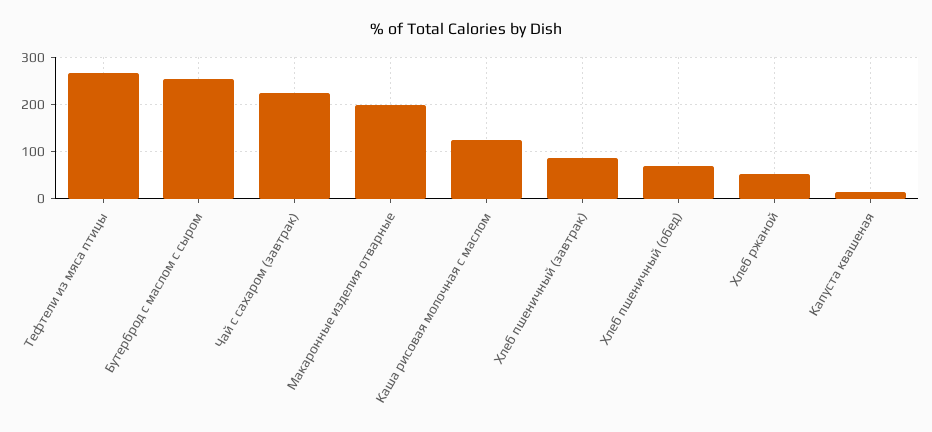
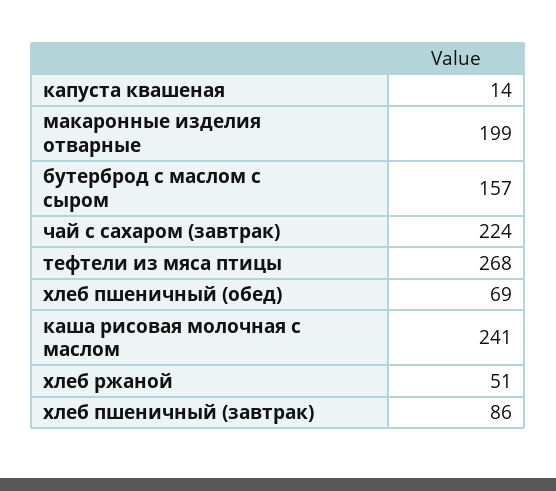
  {
    "Тефтели из мяса птицы": 268,
-   "Бутерброд с маслом с сыром": 260,
+   "Бутерброд с маслом с сыром": 157,
    "Чай с сахаром (завтрак)": 224,
    "Макаронные изделия отварные": 199,
-   "Каша рисовая молочная с маслом": 120,
+   "Каша рисовая молочная с маслом": 241,
    "Хлеб пшеничный (завтрак)": 86,
    "Хлеб пшеничный (обед)": 69,
    "Хлеб ржаной": 51,
    "Капуста квашеная": 14
  }

